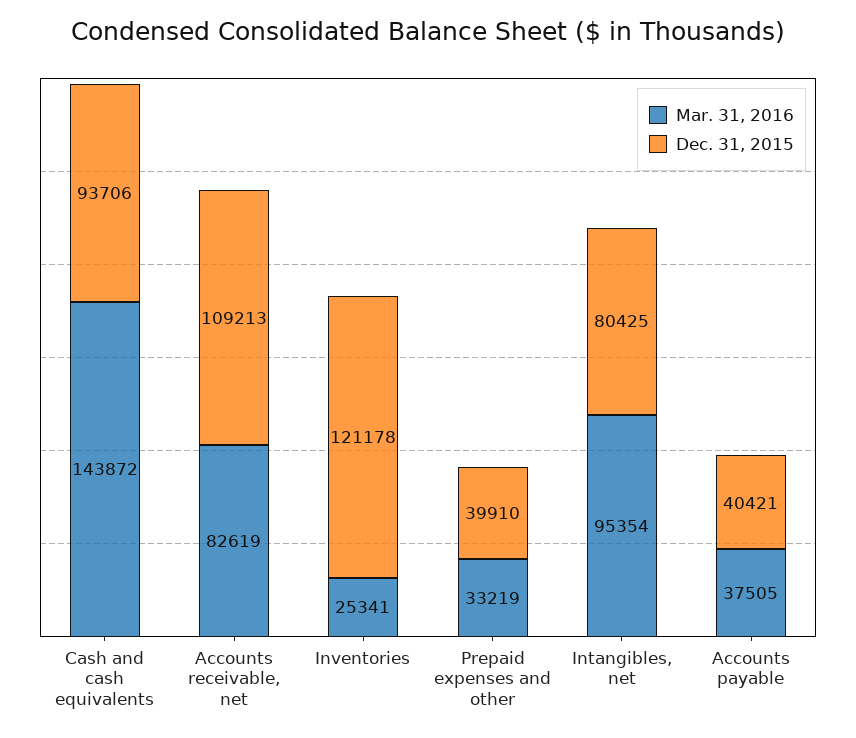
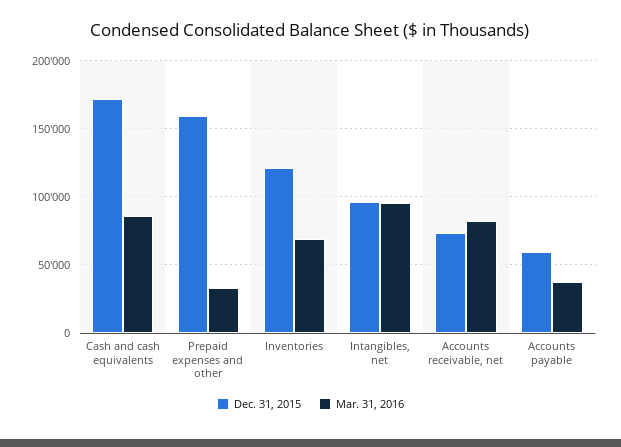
  {
    "Mar. 31, 2016": {
-     "Cash and cash equivalents": 143872,
+     "Cash and cash equivalents": 85000,
      "Accounts receivable, net": 82619,
-     "Inventories": 25341,
+     "Inventories": 70000,
      "Prepaid expenses and other": 33219,
      "Intangibles, net": 95354,
      "Accounts payable": 37505
    },
    "Dec. 31, 2015": {
-     "Cash and cash equivalents": 93706,
+     "Cash and cash equivalents": 170000,
-     "Accounts receivable, net": 109213,
+     "Accounts receivable, net": 75000,
      "Inventories": 121178,
-     "Prepaid expenses and other": 39910,
+     "Prepaid expenses and other": 160000,
-     "Intangibles, net": 80425,
+     "Intangibles, net": 95000,
-     "Accounts payable": 40421
+     "Accounts payable": 60000
    }
  }

